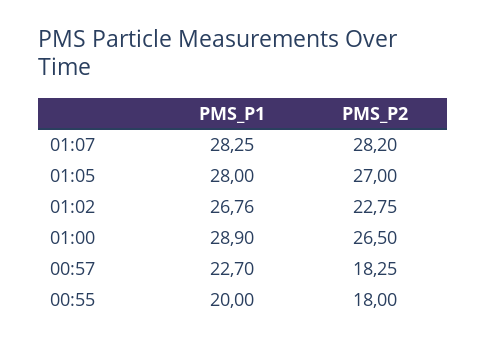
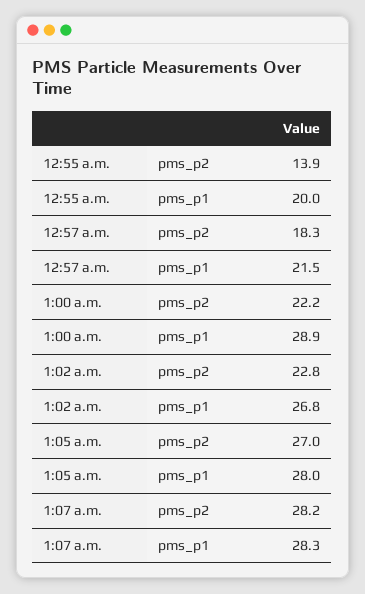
  {
    "PMS_P1": {
      "01:07": 28.25,
      "01:05": 28,
      "01:02": 26.76,
      "01:00": 28.9,
-     "00:57": 22.7,
+     "00:57": 21.5,
      "00:55": 20
    },
    "PMS_P2": {
      "01:07": 28.2,
      "01:05": 27,
      "01:02": 22.75,
-     "01:00": 26.5,
+     "01:00": 22.2,
      "00:57": 18.25,
-     "00:55": 18
+     "00:55": 13.9
    }
  }

